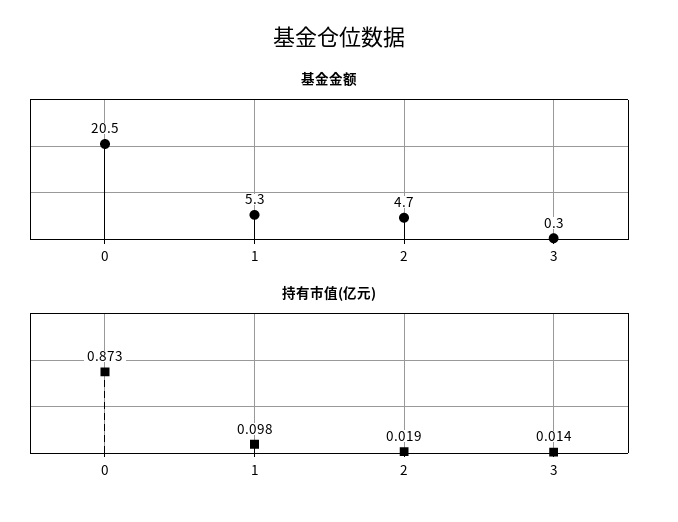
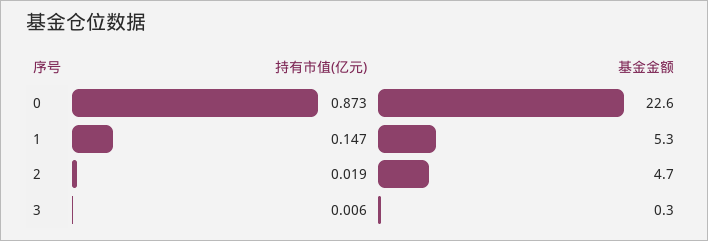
  {
    "基金金额": {
-     "0": 20.5,
+     "0": 22.6,
      "1": 5.3,
      "2": 4.7,
      "3": 0.3
    },
    "持有市值(亿元)": {
      "0": 0.873,
-     "1": 0.098,
+     "1": 0.147,
      "2": 0.019,
-     "3": 0.014
+     "3": 0.006
    }
  }

